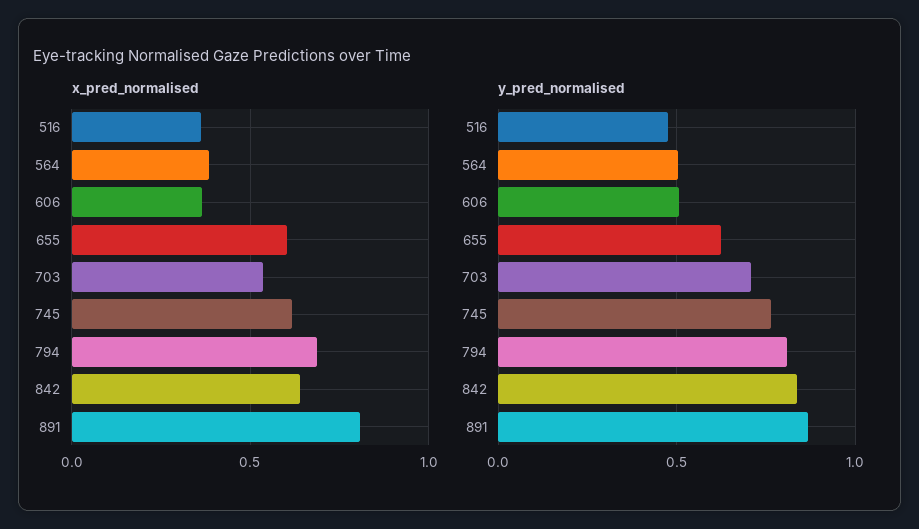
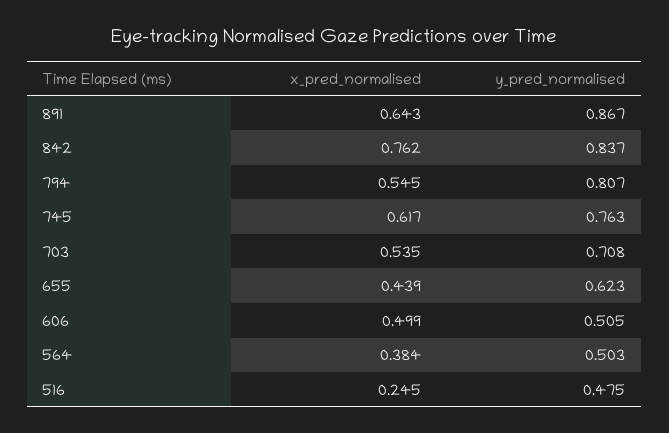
  {
    "x_pred_normalised": {
-     "516": 0.35,
+     "516": 0.245,
      "564": 0.384,
-     "606": 0.35,
+     "606": 0.499,
-     "655": 0.6,
+     "655": 0.439,
      "703": 0.535,
      "745": 0.617,
-     "794": 0.7,
+     "794": 0.545,
-     "842": 0.65,
+     "842": 0.762,
-     "891": 0.8
+     "891": 0.643
    },
    "y_pred_normalised": {
      "516": 0.475,
      "564": 0.503,
      "606": 0.505,
      "655": 0.623,
      "703": 0.708,
      "745": 0.763,
      "794": 0.807,
      "842": 0.837,
      "891": 0.867
    }
  }

